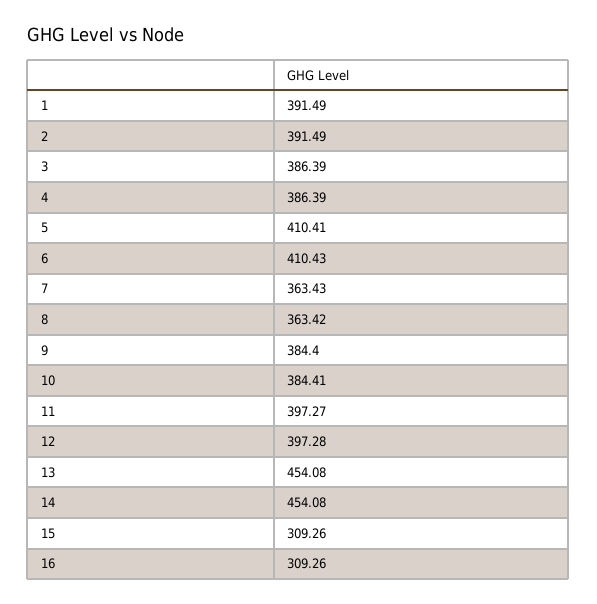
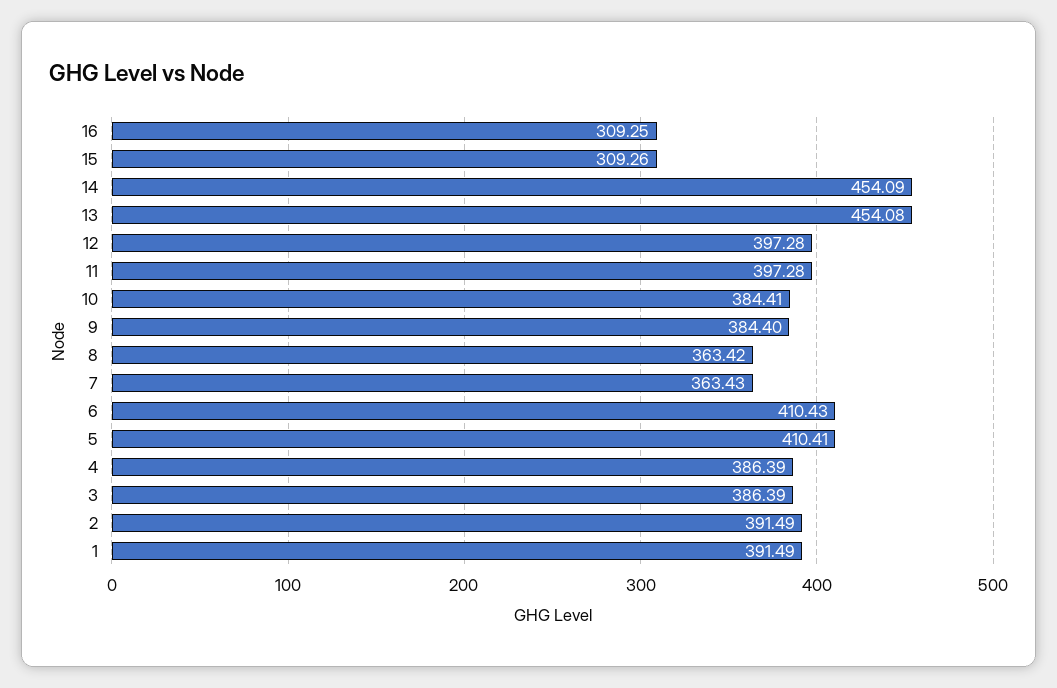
  {
    "1": 391.49,
    "2": 391.49,
    "3": 386.39,
    "4": 386.39,
    "5": 410.41,
    "6": 410.43,
    "7": 363.43,
    "8": 363.42,
    "9": 384.4,
    "10": 384.41,
-   "11": 397.27,
+   "11": 397.28,
    "12": 397.28,
    "13": 454.08,
-   "14": 454.08,
+   "14": 454.09,
    "15": 309.26,
-   "16": 309.26
+   "16": 309.25
  }

